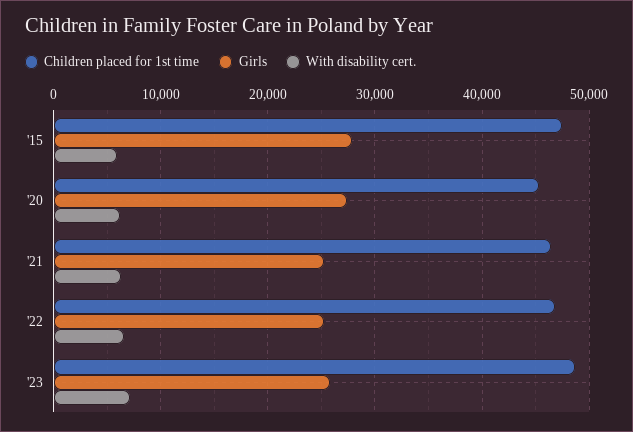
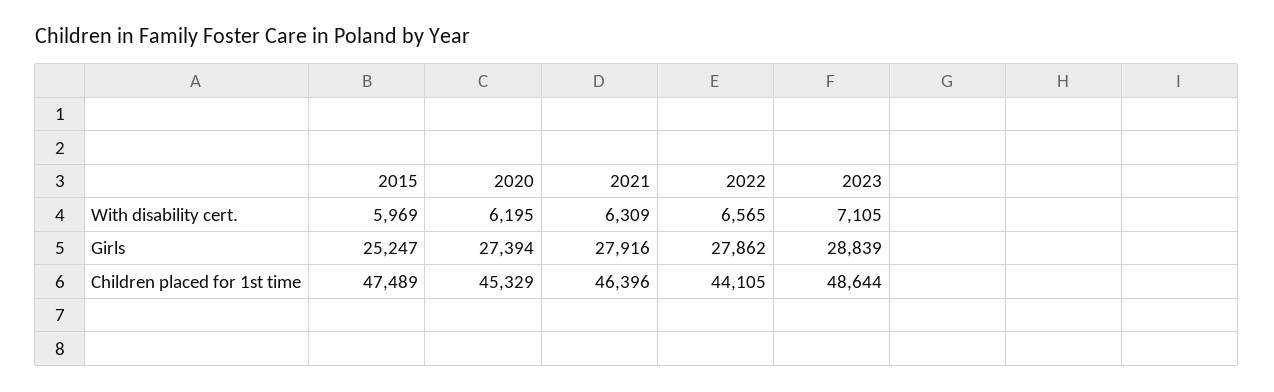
  {
    "Children placed for 1st time": {
      "'15": 47489,
      "'20": 45329,
      "'21": 46396,
-     "'22": 47000,
+     "'22": 44105,
      "'23": 48644
    },
    "Girls": {
-     "'15": 28000,
+     "'15": 25247,
      "'20": 27394,
-     "'21": 25000,
+     "'21": 27916,
-     "'22": 25000,
+     "'22": 27862,
-     "'23": 26000
+     "'23": 28839
    },
    "With disability cert.": {
      "'15": 5969,
      "'20": 6195,
      "'21": 6309,
      "'22": 6565,
      "'23": 7105
    }
  }

